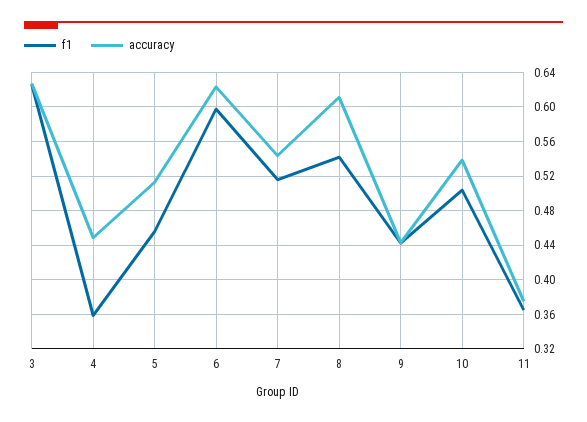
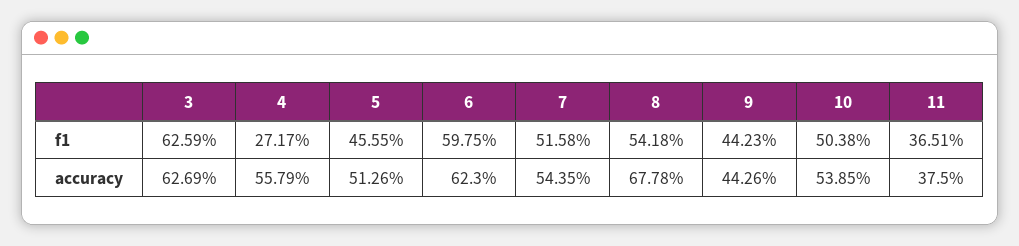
  {
    "f1": {
      "3": 0.6259,
-     "4": 0.36,
+     "4": 0.2717,
      "5": 0.4555,
      "6": 0.5975,
      "7": 0.5158,
      "8": 0.5418,
      "9": 0.4423,
      "10": 0.5038,
      "11": 0.3651
    },
    "accuracy": {
      "3": 0.6269,
-     "4": 0.45,
+     "4": 0.5579,
      "5": 0.5126,
      "6": 0.623,
      "7": 0.5435,
-     "8": 0.61,
+     "8": 0.6778,
      "9": 0.4426,
      "10": 0.5385,
      "11": 0.375
    }
  }

